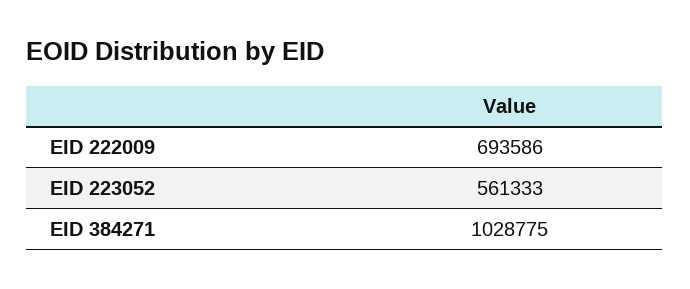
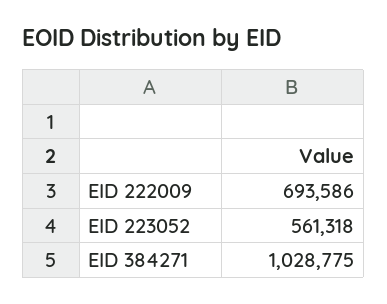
  {
    "EID 222009": 693586,
-   "EID 223052": 561333,
+   "EID 223052": 561318,
    "EID 384271": 1028775
  }

